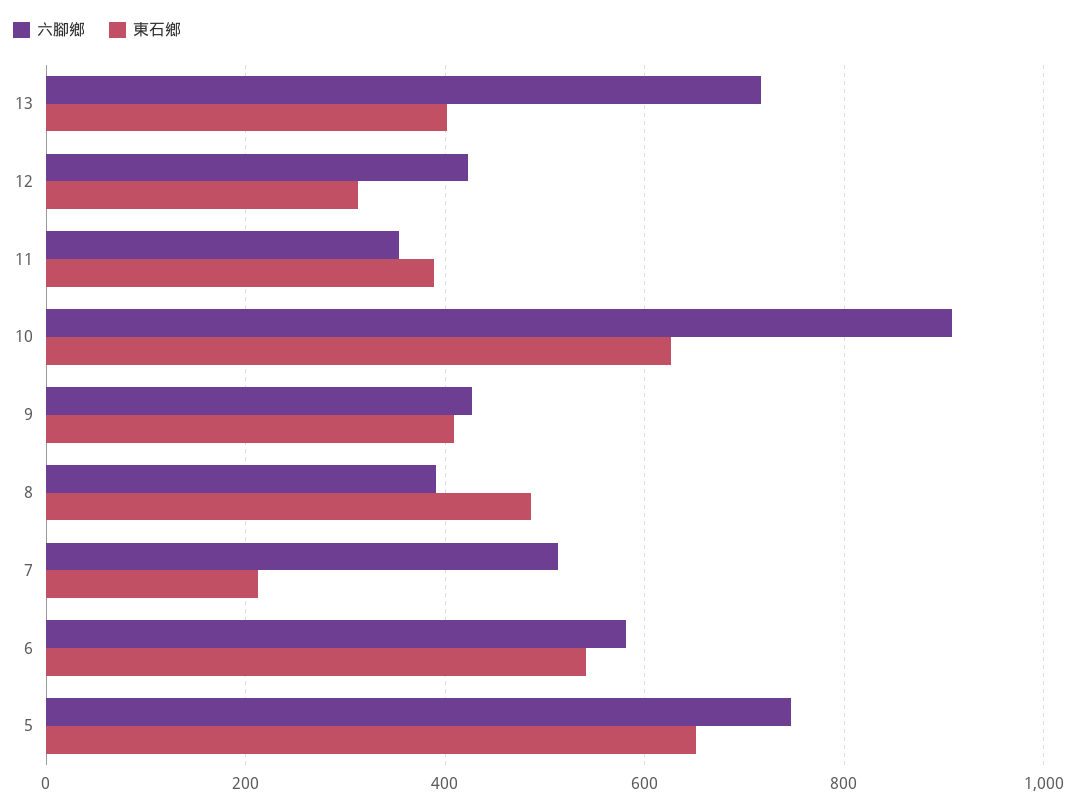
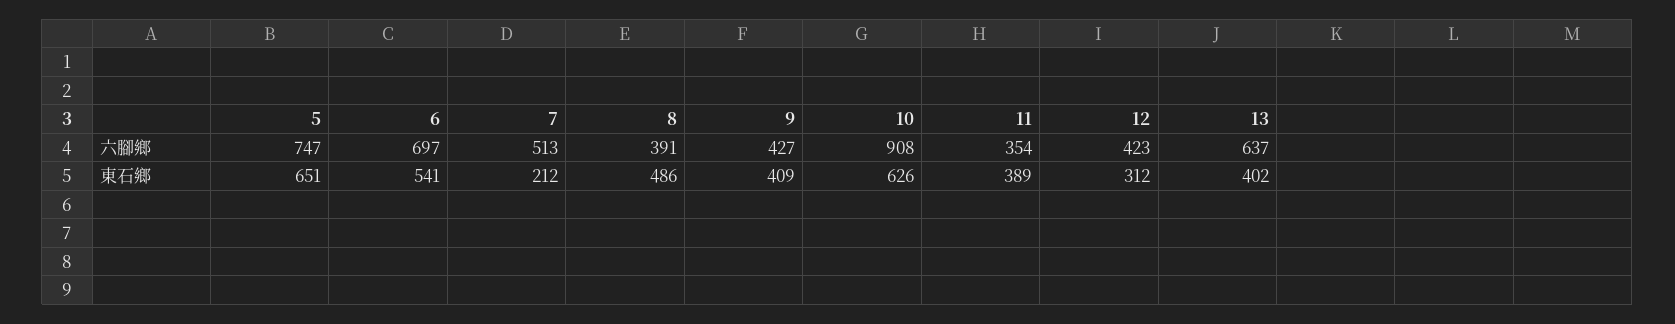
  {
    "六腳鄉": {
-     "13": 720,
+     "13": 637,
      "12": 423,
      "11": 354,
      "10": 908,
      "9": 427,
      "8": 391,
      "7": 513,
-     "6": 580,
+     "6": 697,
      "5": 747
    },
    "東石鄉": {
      "13": 402,
      "12": 312,
      "11": 389,
      "10": 626,
      "9": 409,
      "8": 486,
      "7": 212,
      "6": 541,
      "5": 651
    }
  }

